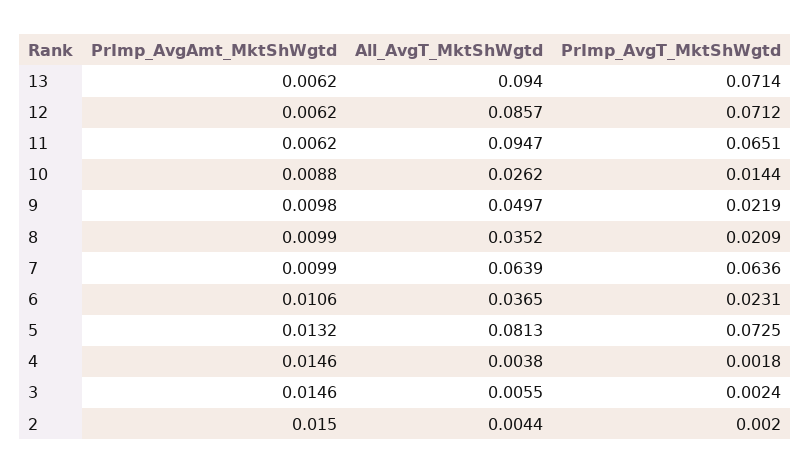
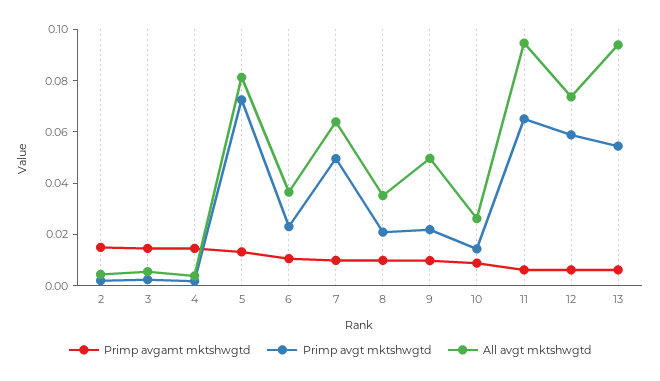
  {
    "PrImp_AvgAmt_MktShWgtd": {
      "13": 0.0062,
      "12": 0.0062,
      "11": 0.0062,
      "10": 0.0088,
      "9": 0.0098,
      "8": 0.0099,
      "7": 0.0099,
      "6": 0.0106,
      "5": 0.0132,
      "4": 0.0146,
      "3": 0.0146,
      "2": 0.015
    },
    "All_AvgT_MktShWgtd": {
      "13": 0.094,
-     "12": 0.0857,
+     "12": 0.075,
      "11": 0.0947,
      "10": 0.0262,
      "9": 0.0497,
      "8": 0.0352,
      "7": 0.0639,
      "6": 0.0365,
      "5": 0.0813,
      "4": 0.0038,
      "3": 0.0055,
      "2": 0.0044
    },
    "PrImp_AvgT_MktShWgtd": {
-     "13": 0.0714,
+     "13": 0.055,
-     "12": 0.0712,
+     "12": 0.06,
      "11": 0.0651,
      "10": 0.0144,
      "9": 0.0219,
      "8": 0.0209,
-     "7": 0.0636,
+     "7": 0.05,
      "6": 0.0231,
      "5": 0.0725,
      "4": 0.0018,
      "3": 0.0024,
      "2": 0.002
    }
  }

